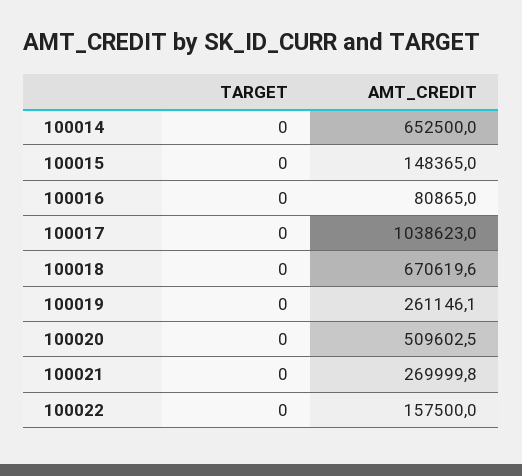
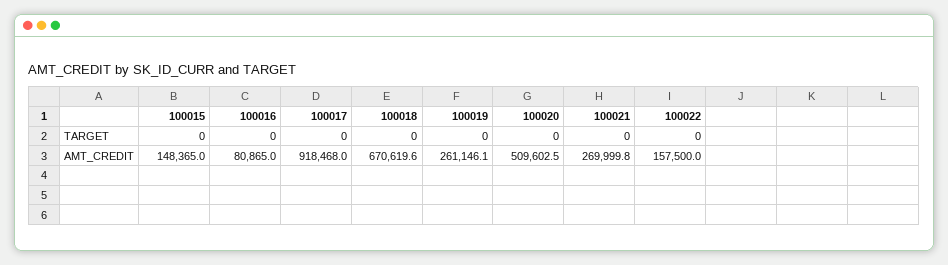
  {
    "TARGET": {
-     "100014": 0,
      "100015": 0,
      "100016": 0,
      "100017": 0,
      "100018": 0,
      "100019": 0,
      "100020": 0,
      "100021": 0,
      "100022": 0
    },
    "AMT_CREDIT": {
-     "100014": 652500,
      "100015": 148365,
      "100016": 80865,
-     "100017": 1038623,
+     "100017": 918468,
      "100018": 670619.6,
      "100019": 261146.1,
      "100020": 509602.5,
      "100021": 269999.8,
      "100022": 157500
    }
  }

